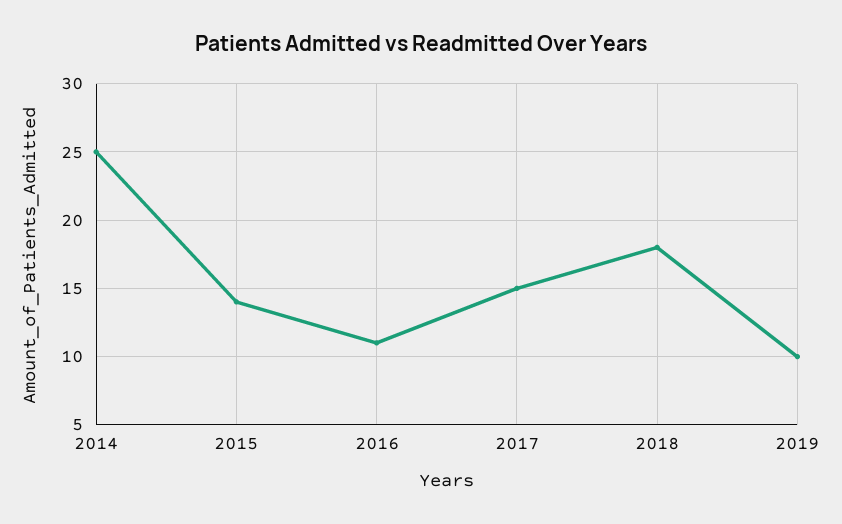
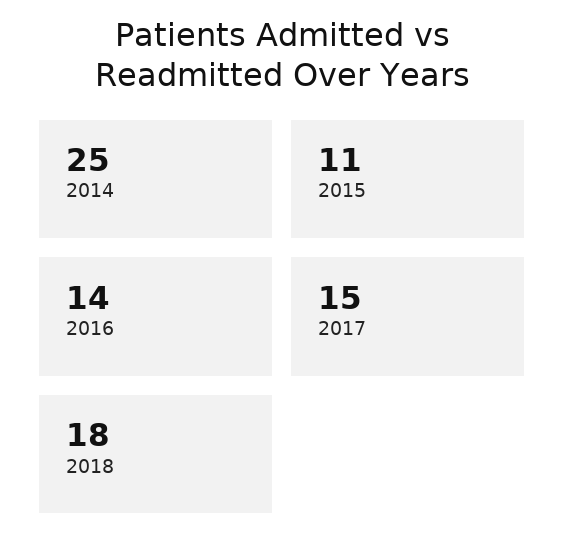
  {
    "2014": 25,
-   "2015": 14,
+   "2015": 11,
-   "2016": 11,
+   "2016": 14,
    "2017": 15,
-   "2018": 18,
+   "2018": 18
-   "2019": 10
  }

